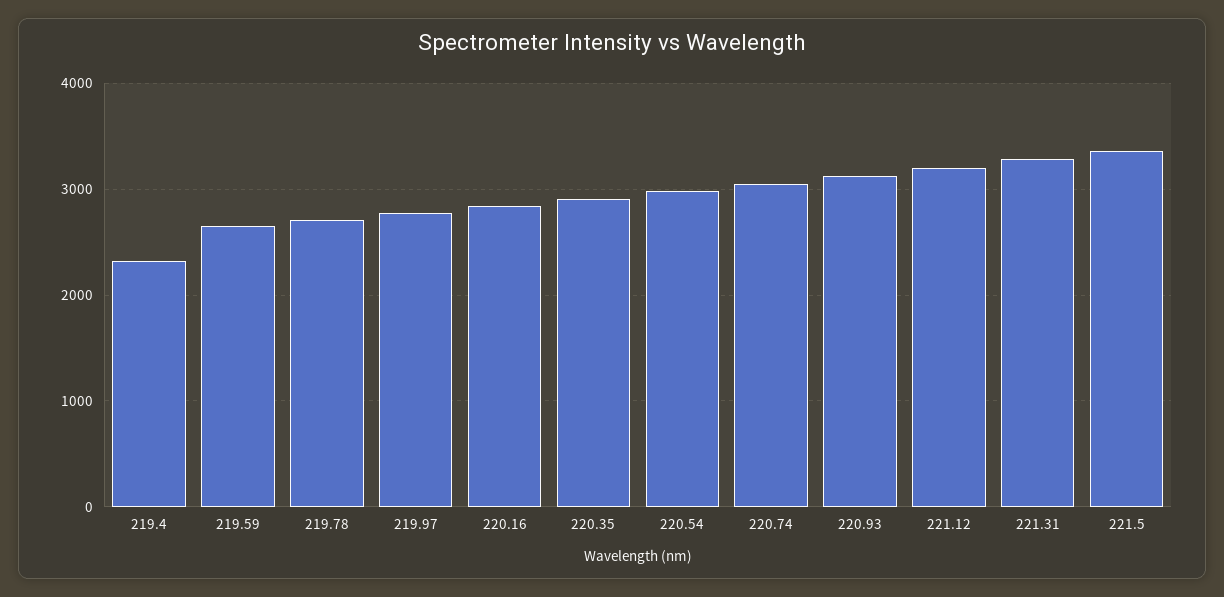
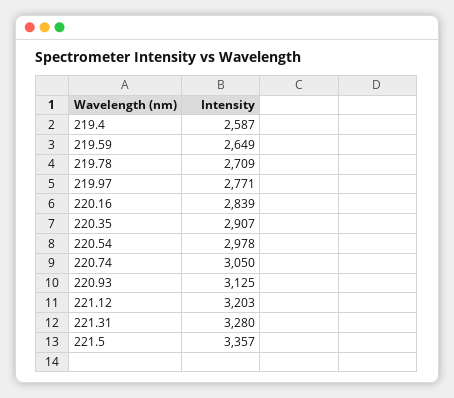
  {
-   "219.4": 2300,
+   "219.4": 2587,
    "219.59": 2649,
    "219.78": 2709,
    "219.97": 2771,
    "220.16": 2839,
    "220.35": 2907,
    "220.54": 2978,
    "220.74": 3050,
    "220.93": 3125,
    "221.12": 3203,
    "221.31": 3280,
    "221.5": 3357
  }

